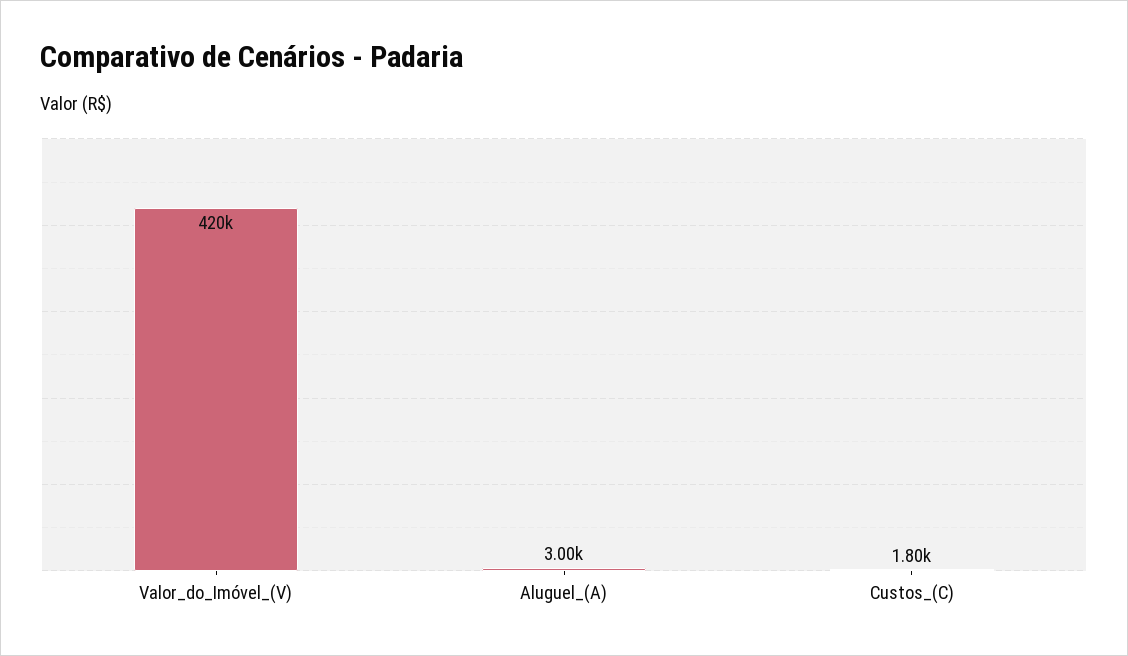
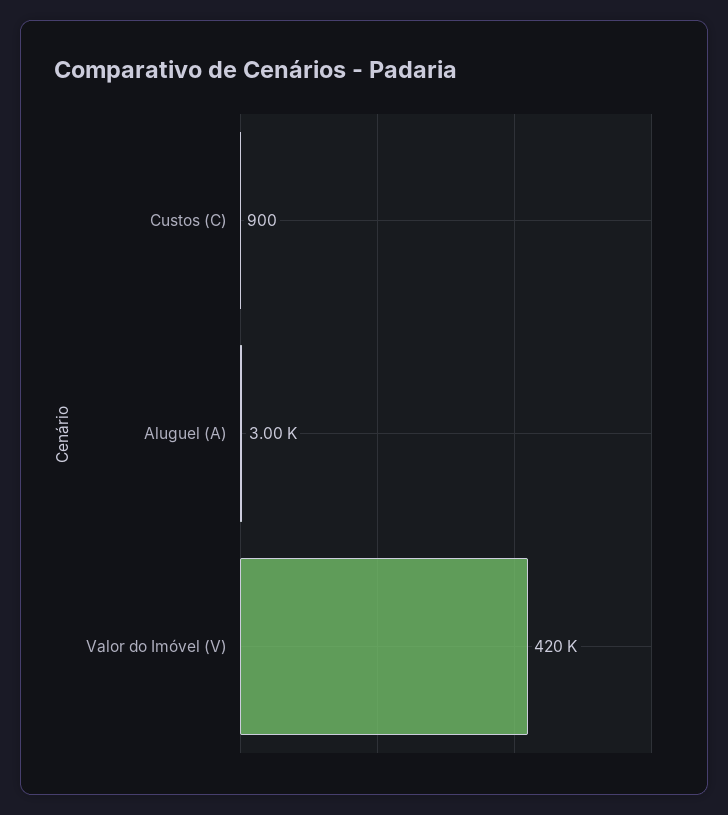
  {
    "Valor_do_Imóvel_(V)": 420000,
    "Aluguel_(A)": 3000,
-   "Custos_(C)": 1800
+   "Custos_(C)": 900
  }

